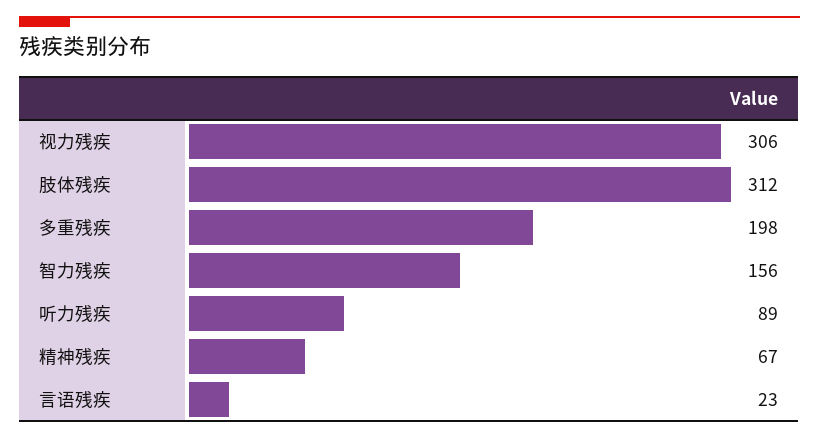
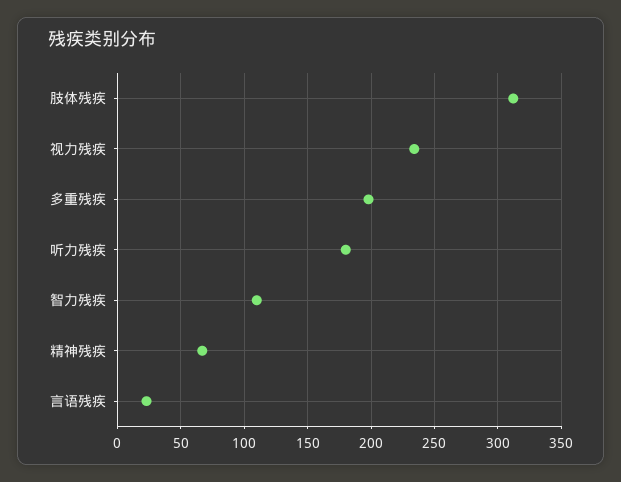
  {
-   "视力残疾": 306,
+   "视力残疾": 235,
    "肢体残疾": 312,
    "多重残疾": 198,
-   "智力残疾": 156,
+   "智力残疾": 110,
-   "听力残疾": 89,
+   "听力残疾": 180,
    "精神残疾": 67,
    "言语残疾": 23
  }

